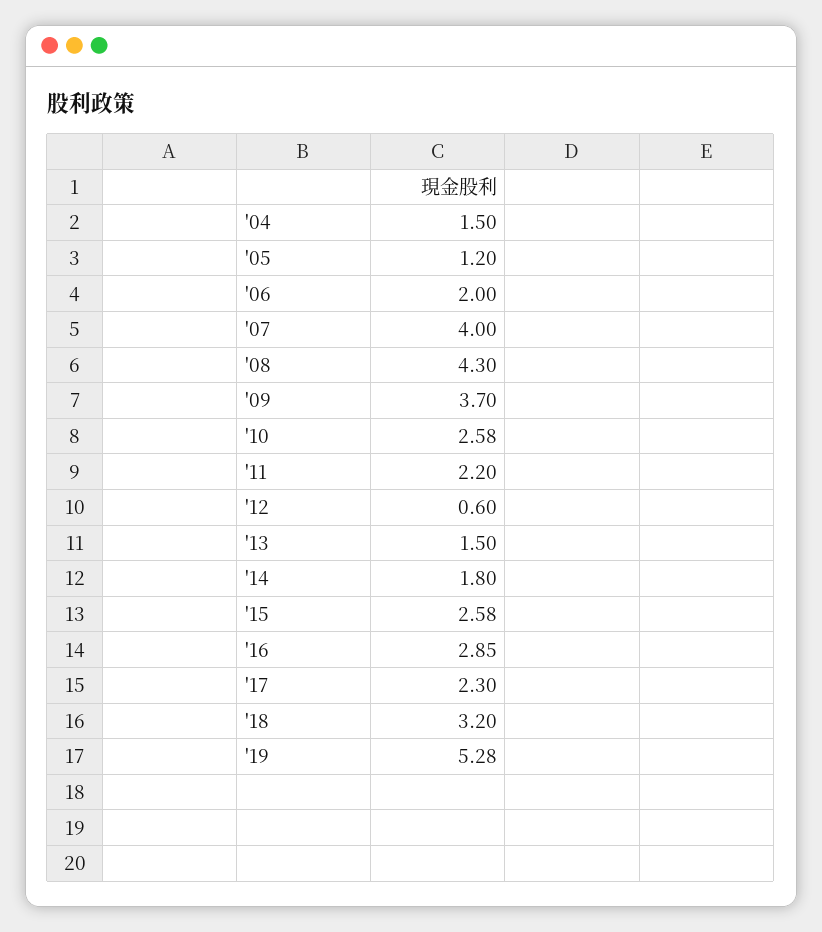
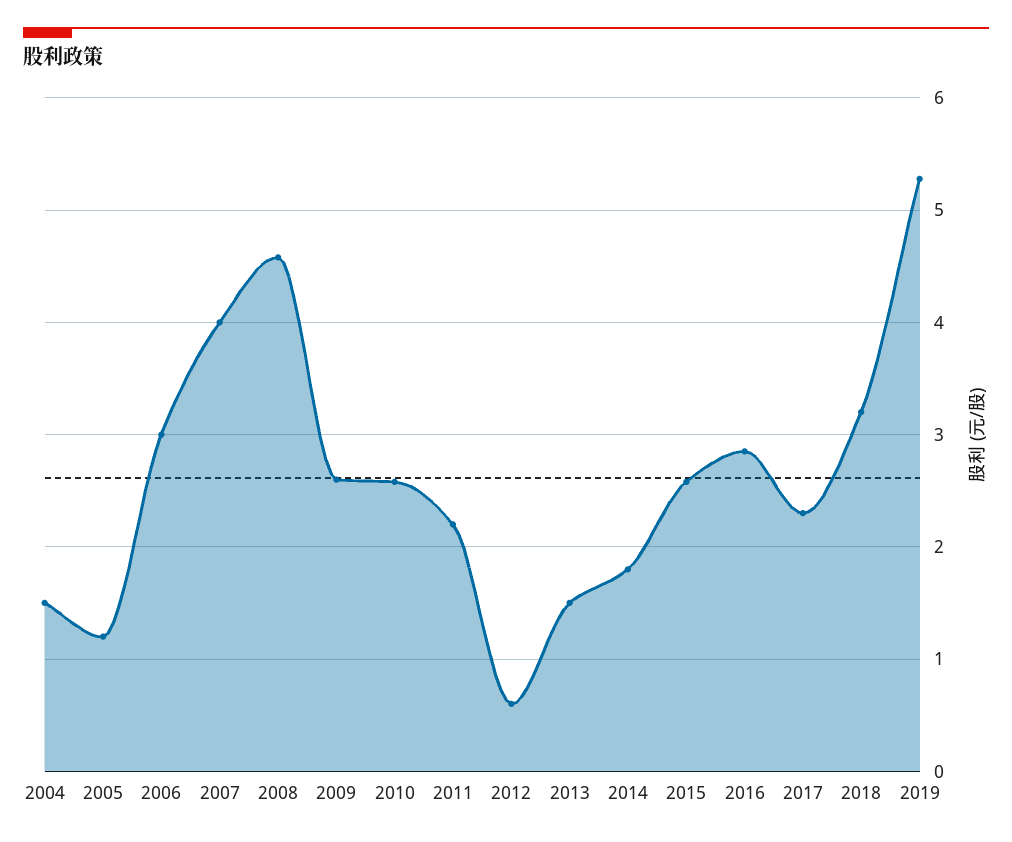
  {
    "'04": 1.5,
    "'05": 1.2,
-   "'06": 2,
+   "'06": 3,
    "'07": 4,
-   "'08": 4.3,
+   "'08": 4.6,
-   "'09": 3.7,
+   "'09": 2.6,
    "'10": 2.58,
    "'11": 2.2,
    "'12": 0.6,
    "'13": 1.5,
    "'14": 1.8,
    "'15": 2.58,
    "'16": 2.85,
    "'17": 2.3,
    "'18": 3.2,
    "'19": 5.28
  }

